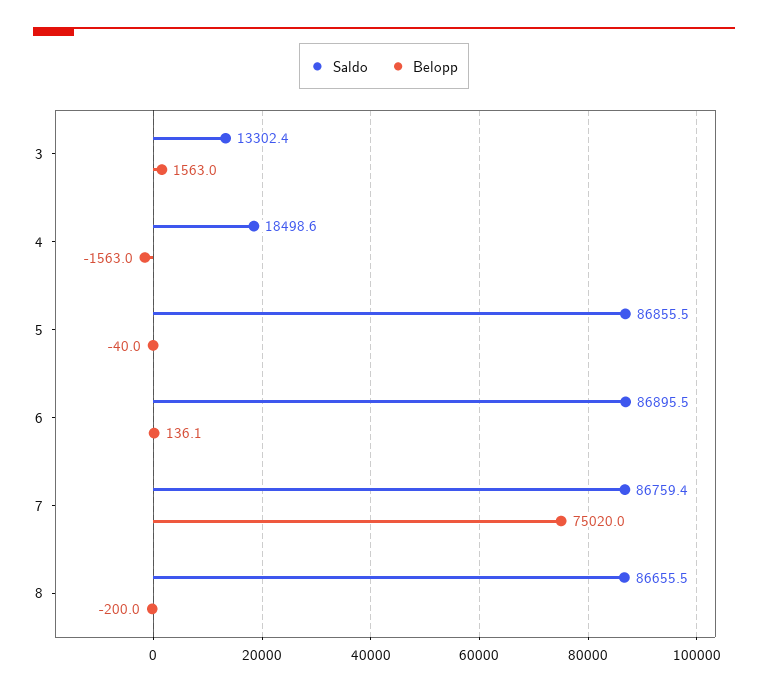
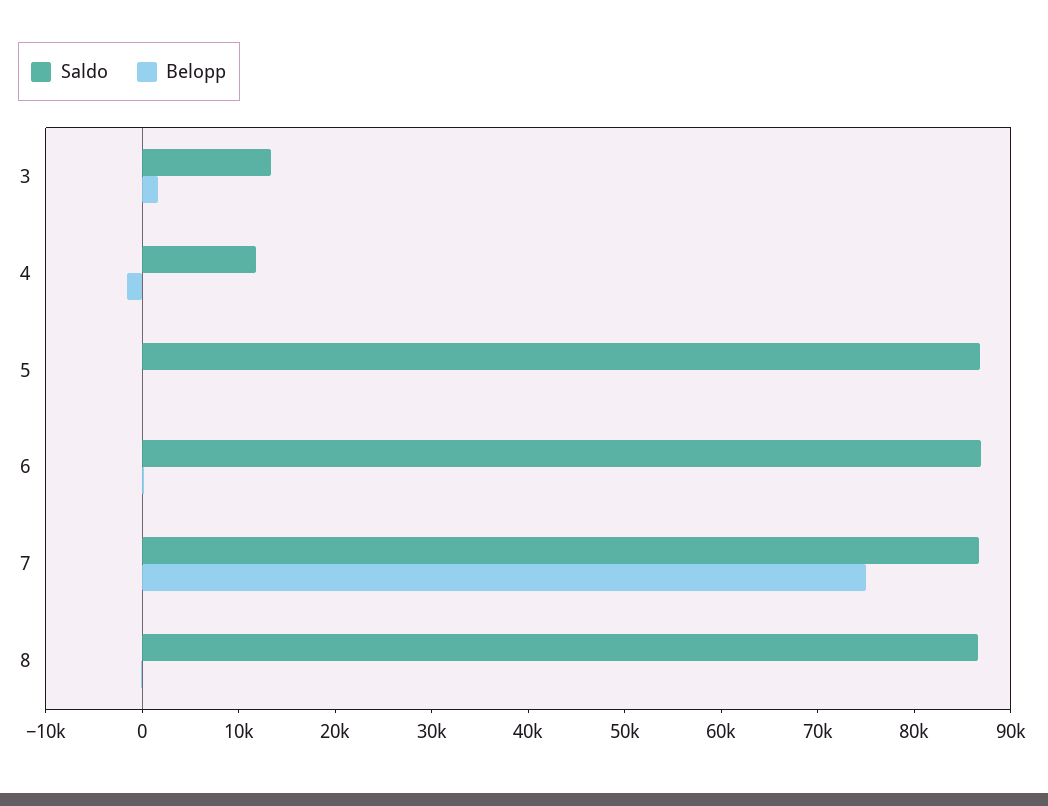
  {
    "Saldo": {
      "3": 13302.4,
-     "4": 18498.6,
+     "4": 12000,
      "5": 86855.5,
      "6": 86895.5,
      "7": 86759.4,
      "8": 86655.5
    },
    "Belopp": {
      "3": 1563,
      "4": -1563,
      "5": -40,
      "6": 136.1,
      "7": 75020,
      "8": -200
    }
  }

